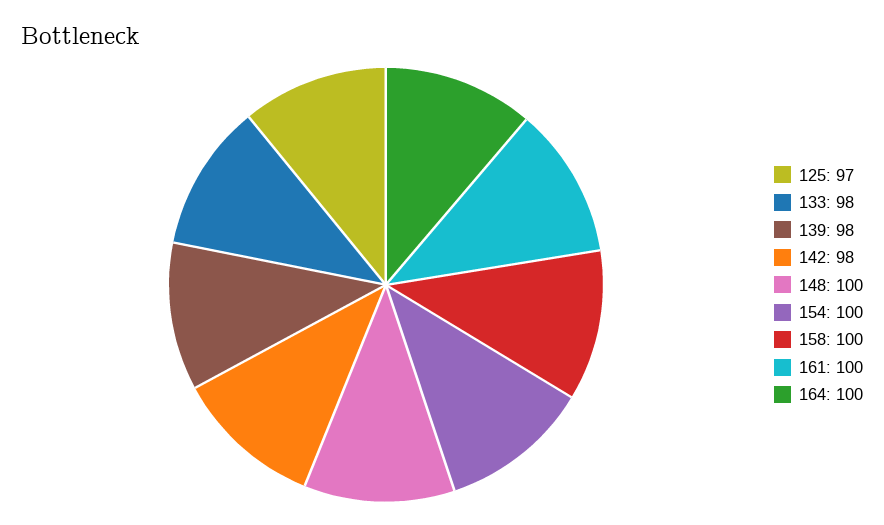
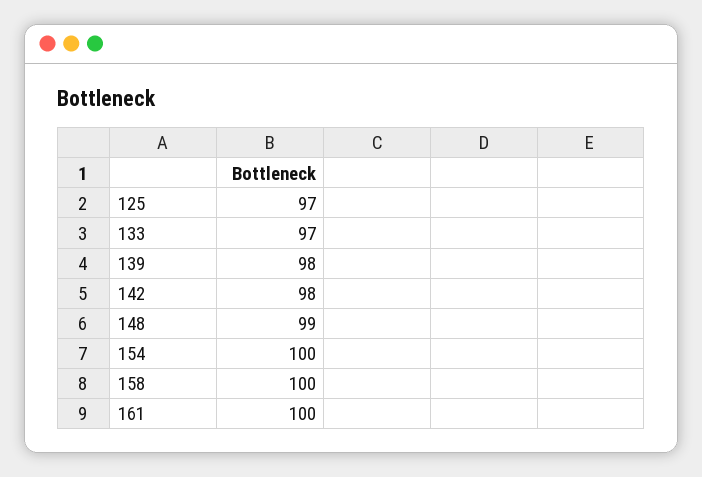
  {
    "125": 97,
-   "133": 98,
+   "133": 97,
    "139": 98,
    "142": 98,
-   "148": 100,
+   "148": 99,
    "154": 100,
    "158": 100,
-   "161": 100,
+   "161": 100
-   "164": 100
  }

